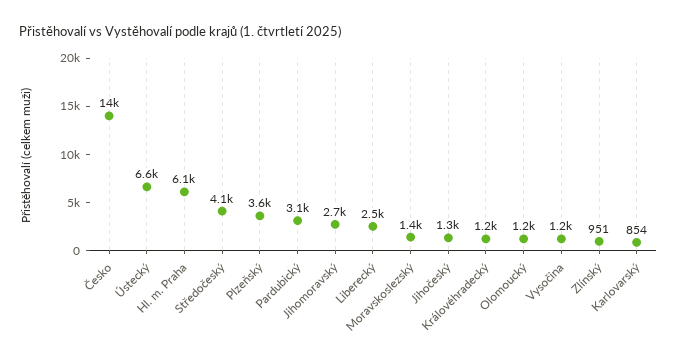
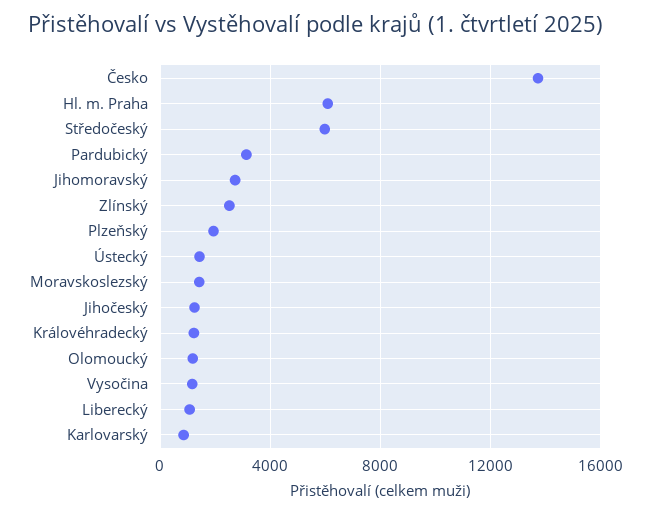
  {
    "Česko": 14000,
-   "Ústecký": 6600,
+   "Ústecký": 1500,
    "Hl. m. Praha": 6100,
-   "Středočeský": 4100,
+   "Středočeský": 6000,
-   "Plzeňský": 3600,
+   "Plzeňský": 2000,
    "Pardubický": 3100,
    "Jihomoravský": 2700,
-   "Liberecký": 2500,
+   "Liberecký": 1000,
    "Moravskoslezský": 1400,
    "Jihočeský": 1300,
    "Královéhradecký": 1200,
    "Olomoucký": 1200,
    "Vysočina": 1200,
-   "Zlínský": 951,
+   "Zlínský": 2500,
    "Karlovarský": 854
  }

